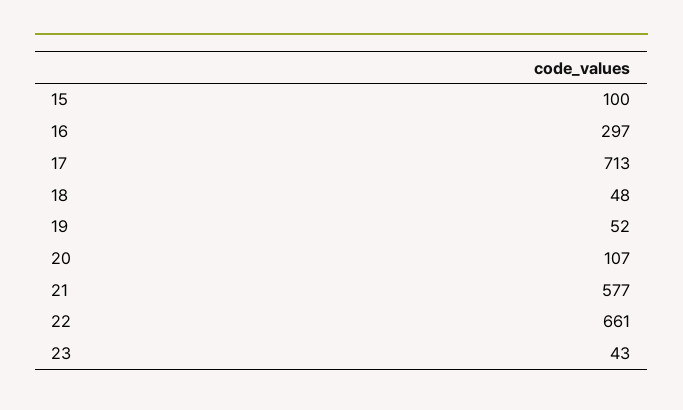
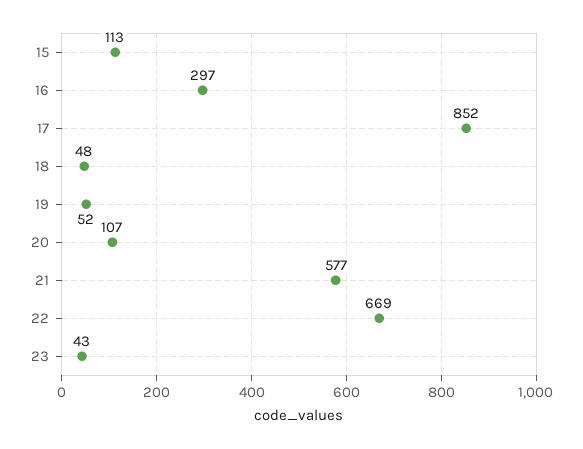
  {
-   "15": 100,
+   "15": 113,
    "16": 297,
-   "17": 713,
+   "17": 852,
    "18": 48,
    "19": 52,
    "20": 107,
    "21": 577,
-   "22": 661,
+   "22": 669,
    "23": 43
  }

